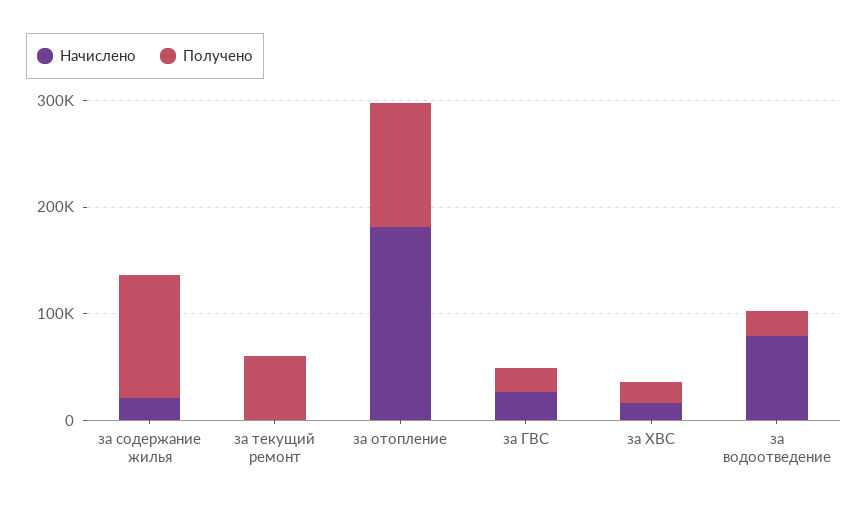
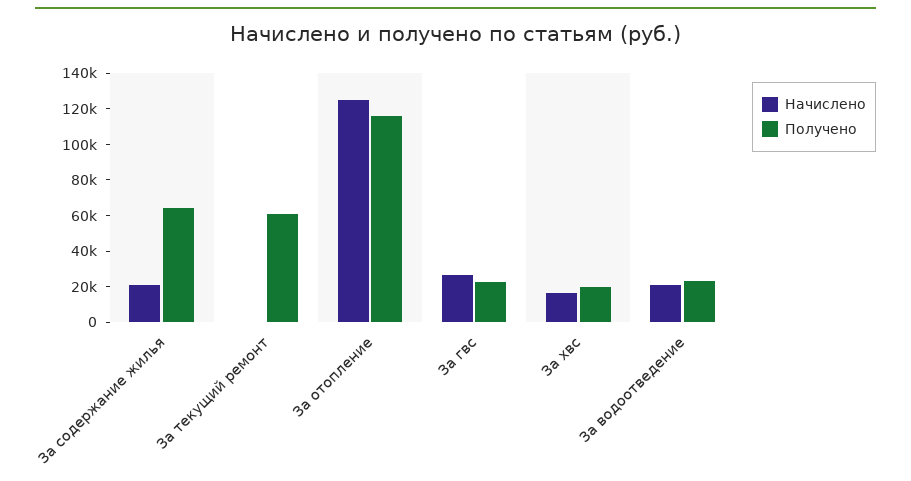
  {
    "Начислено": {
      "за содержание жилья": 20000,
      "за текущий ремонт": 0,
-     "за отопление": 180000,
+     "за отопление": 125000,
      "за ГВС": 25000,
      "за ХВС": 15000,
-     "за водоотведение": 80000
+     "за водоотведение": 20000
    },
    "Получено": {
-     "за содержание жилья": 120000,
+     "за содержание жилья": 65000,
      "за текущий ремонт": 60000,
      "за отопление": 115000,
      "за ГВС": 25000,
      "за ХВС": 20000,
      "за водоотведение": 25000
    }
  }

